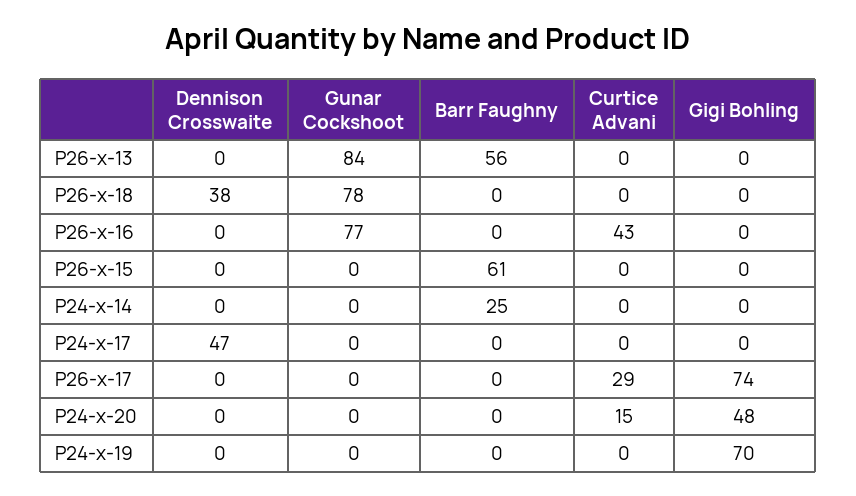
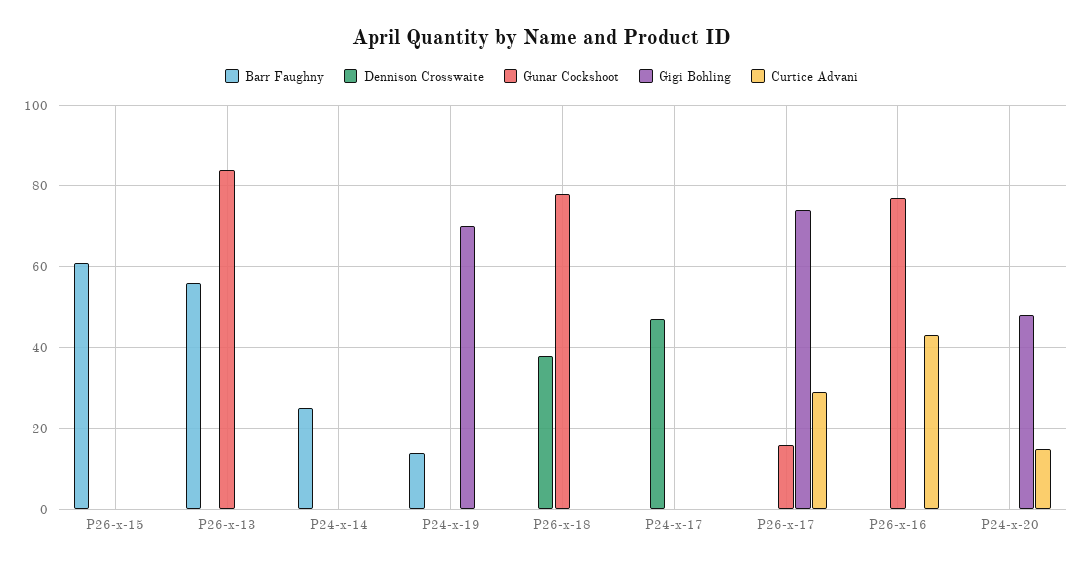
  {
    "Dennison Crosswaite": {
      "P26-x-13": 0,
      "P26-x-18": 38,
      "P26-x-16": 0,
      "P26-x-15": 0,
      "P24-x-14": 0,
      "P24-x-17": 47,
      "P26-x-17": 0,
      "P24-x-20": 0,
      "P24-x-19": 0
    },
    "Gunar Cockshoot": {
      "P26-x-13": 84,
      "P26-x-18": 78,
      "P26-x-16": 77,
      "P26-x-15": 0,
      "P24-x-14": 0,
      "P24-x-17": 0,
-     "P26-x-17": 0,
+     "P26-x-17": 15,
      "P24-x-20": 0,
      "P24-x-19": 0
    },
    "Barr Faughny": {
      "P26-x-13": 56,
      "P26-x-18": 0,
      "P26-x-16": 0,
      "P26-x-15": 61,
      "P24-x-14": 25,
      "P24-x-17": 0,
      "P26-x-17": 0,
      "P24-x-20": 0,
-     "P24-x-19": 0
+     "P24-x-19": 15
    },
    "Curtice Advani": {
      "P26-x-13": 0,
      "P26-x-18": 0,
      "P26-x-16": 43,
      "P26-x-15": 0,
      "P24-x-14": 0,
      "P24-x-17": 0,
      "P26-x-17": 29,
      "P24-x-20": 15,
      "P24-x-19": 0
    },
    "Gigi Bohling": {
      "P26-x-13": 0,
      "P26-x-18": 0,
      "P26-x-16": 0,
      "P26-x-15": 0,
      "P24-x-14": 0,
      "P24-x-17": 0,
      "P26-x-17": 74,
      "P24-x-20": 48,
      "P24-x-19": 70
    }
  }

